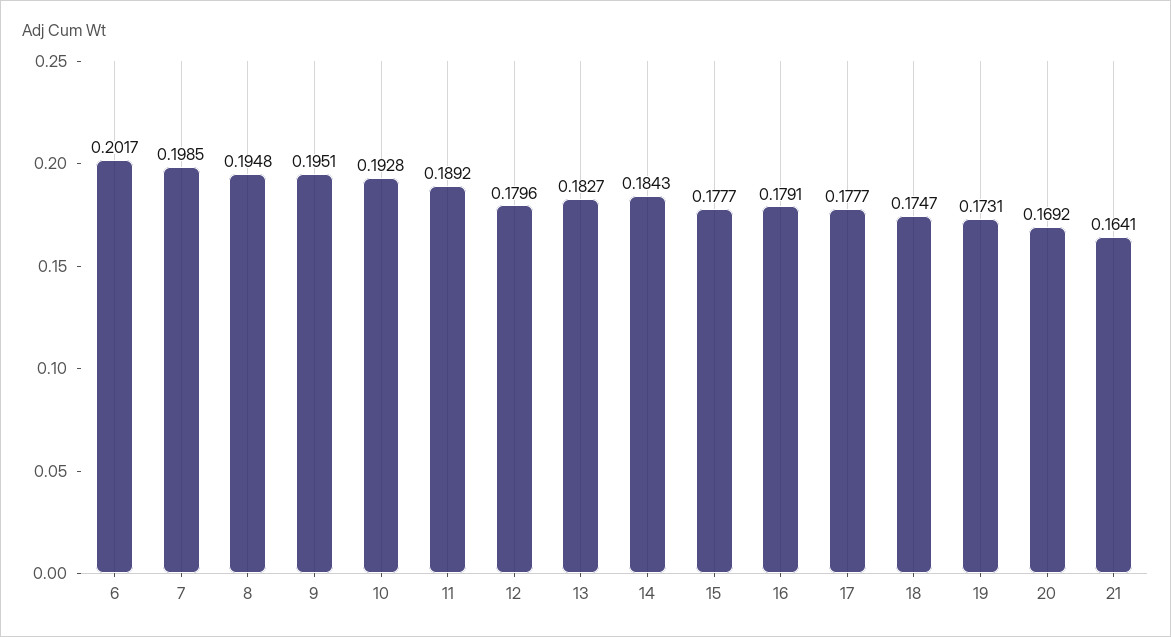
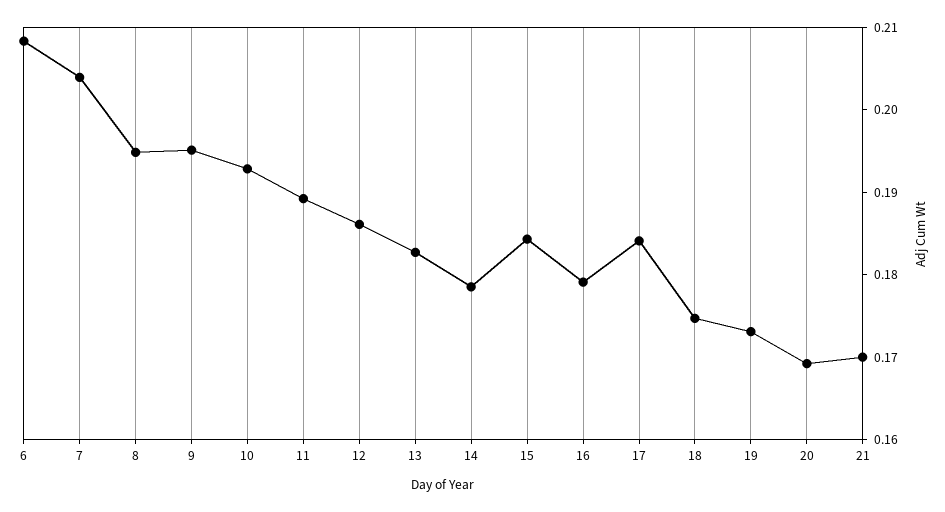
  {
-   "6": 0.2017,
+   "6": 0.208,
-   "7": 0.1985,
+   "7": 0.204,
    "8": 0.1948,
    "9": 0.1951,
    "10": 0.1928,
    "11": 0.1892,
-   "12": 0.1796,
+   "12": 0.186,
    "13": 0.1827,
-   "14": 0.1843,
+   "14": 0.178,
-   "15": 0.1777,
+   "15": 0.184,
    "16": 0.1791,
-   "17": 0.1777,
+   "17": 0.184,
    "18": 0.1747,
    "19": 0.1731,
    "20": 0.1692,
-   "21": 0.1641
+   "21": 0.17
  }

